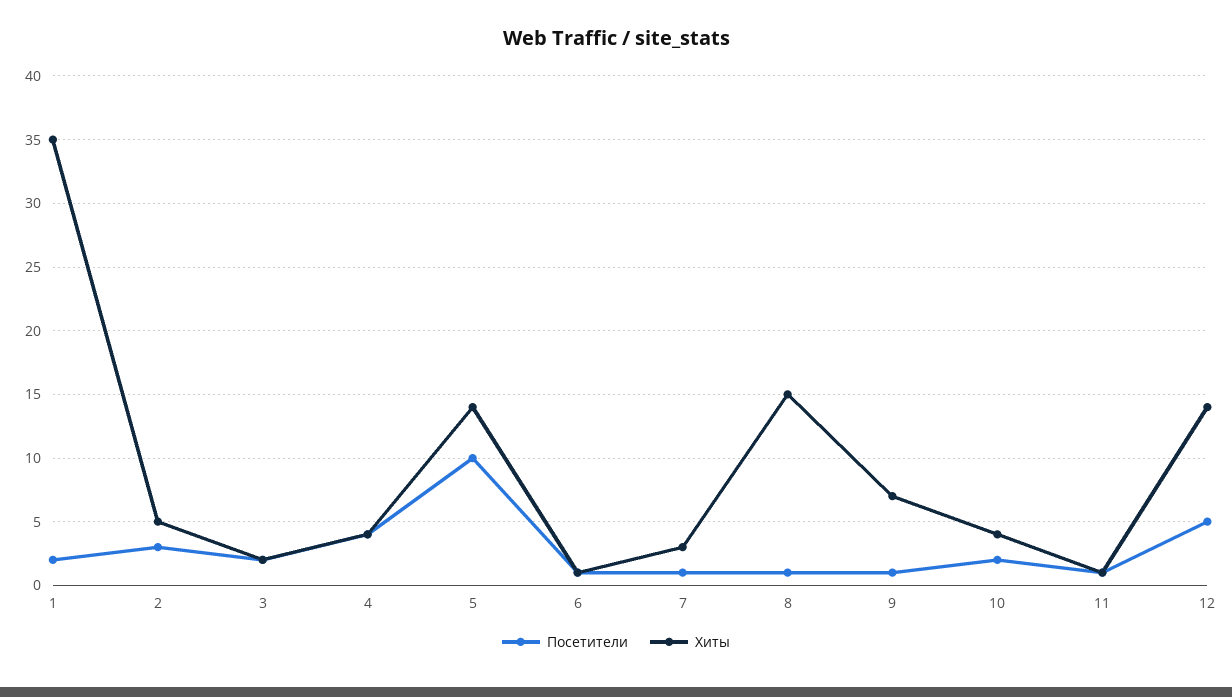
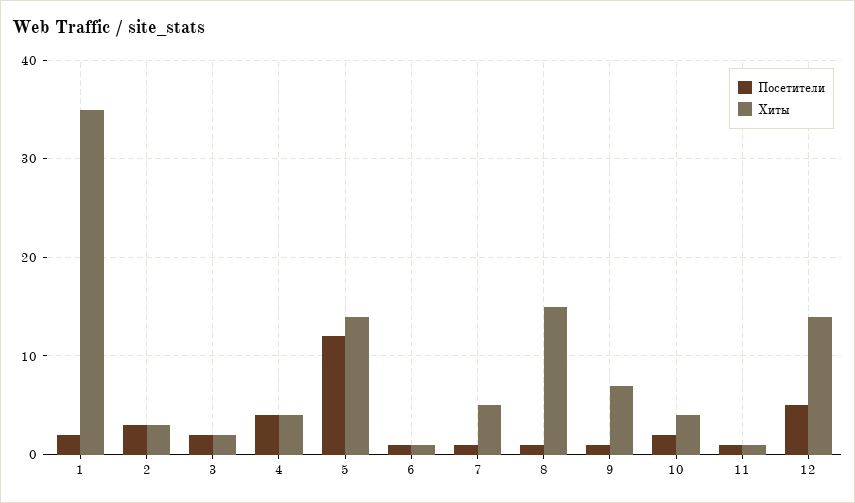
  {
    "Посетители": {
      "1": 2,
      "2": 3,
      "3": 2,
      "4": 4,
-     "5": 10,
+     "5": 12,
      "6": 1,
      "7": 1,
      "8": 1,
      "9": 1,
      "10": 2,
      "11": 1,
      "12": 5
    },
    "Хиты": {
      "1": 35,
-     "2": 5,
+     "2": 3,
      "3": 2,
      "4": 4,
      "5": 14,
      "6": 1,
-     "7": 3,
+     "7": 5,
      "8": 15,
      "9": 7,
      "10": 4,
      "11": 1,
      "12": 14
    }
  }

